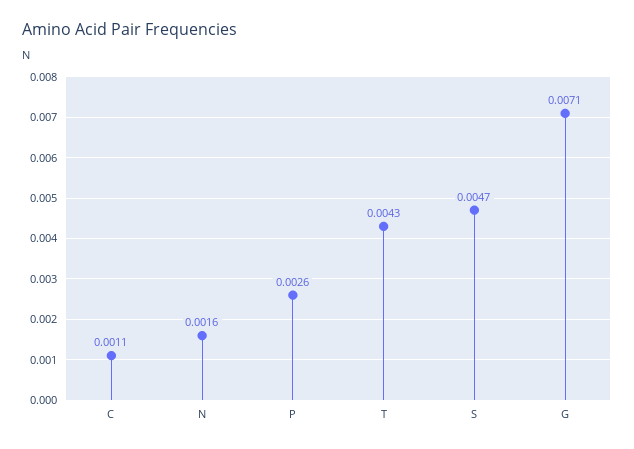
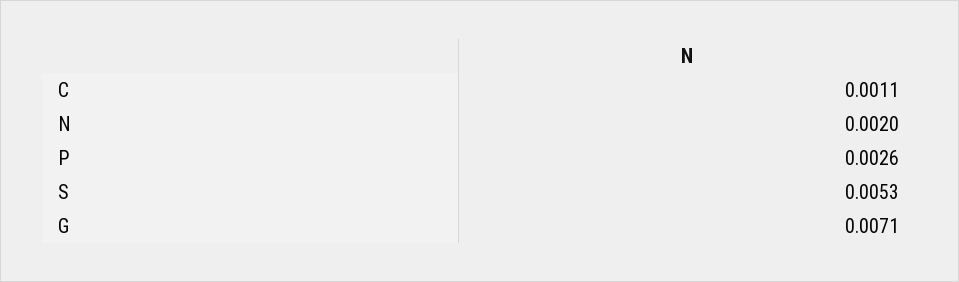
  {
    "C": 0.0011,
-   "N": 0.0016,
+   "N": 0.002,
    "P": 0.0026,
-   "T": 0.0043,
-   "S": 0.0047,
+   "S": 0.0053,
    "G": 0.0071
  }

